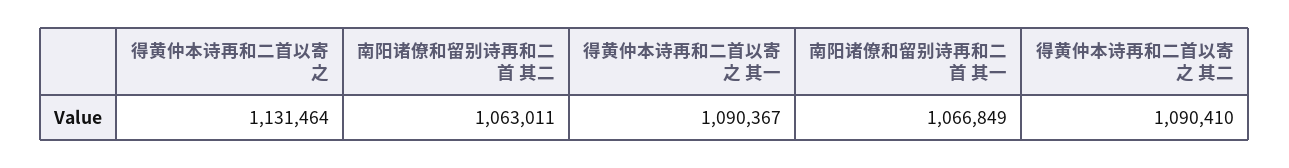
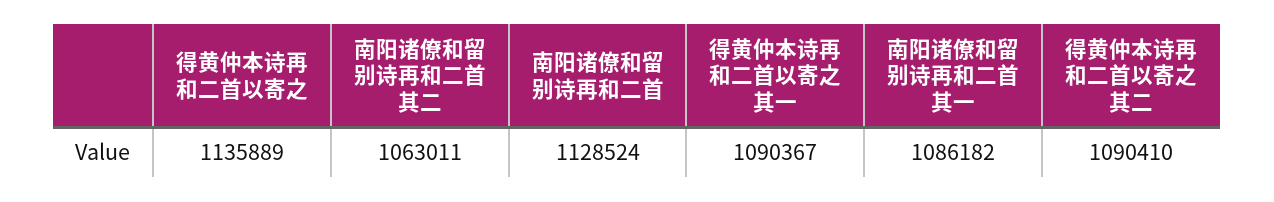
  {
-   "得黄仲本诗再和二首以寄之": 1131464,
+   "得黄仲本诗再和二首以寄之": 1135889,
    "南阳诸僚和留别诗再和二首 其二": 1063011,
    "得黄仲本诗再和二首以寄之 其一": 1090367,
-   "南阳诸僚和留别诗再和二首 其一": 1066849,
+   "南阳诸僚和留别诗再和二首 其一": 1086182,
-   "得黄仲本诗再和二首以寄之 其二": 1090410
+   "得黄仲本诗再和二首以寄之 其二": 1090410,
+   "南阳诸僚和留别诗再和二首": 1128524
  }

